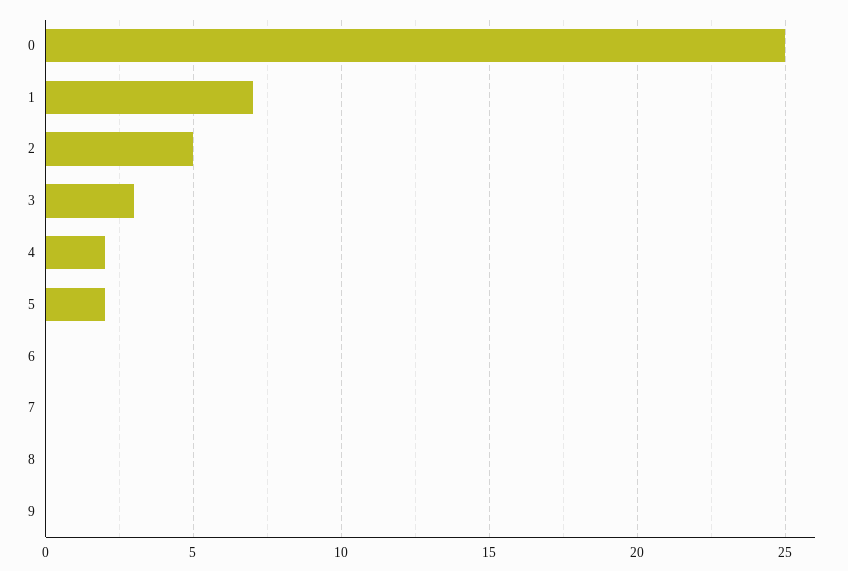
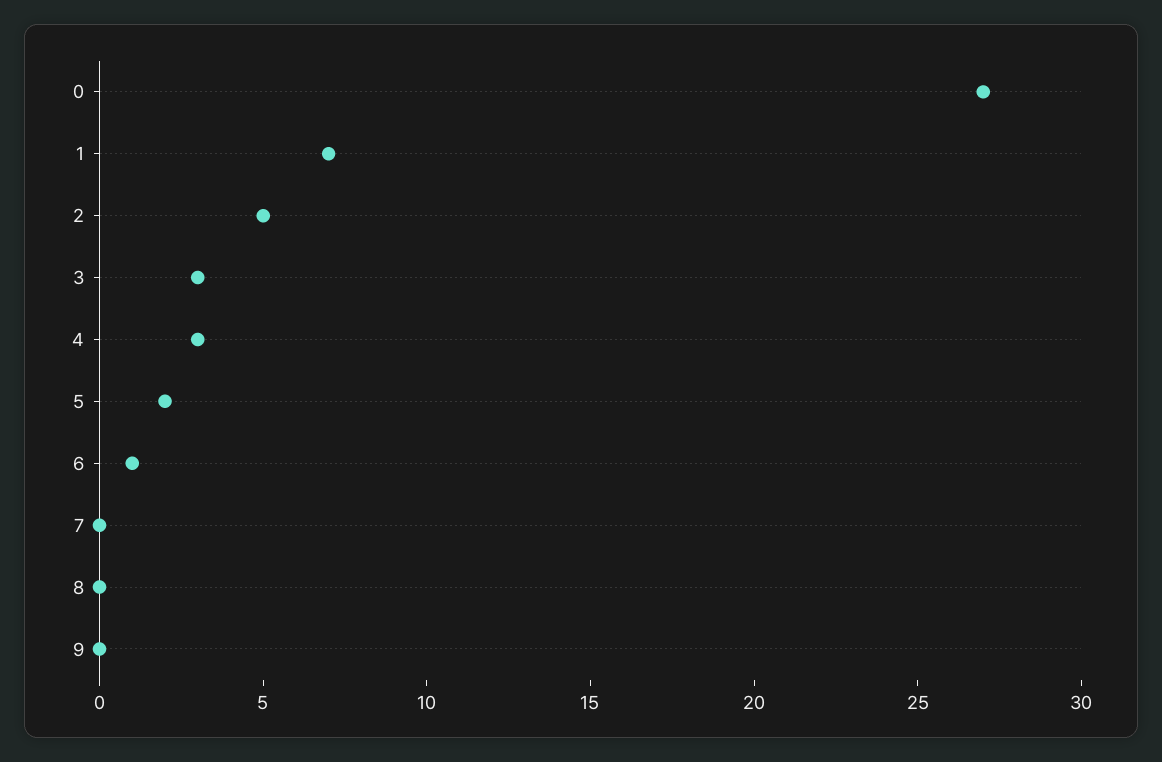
  {
-   "0": 25,
+   "0": 27,
    "1": 7,
    "2": 5,
    "3": 3,
-   "4": 2,
+   "4": 3,
    "5": 2,
-   "6": 0,
+   "6": 1,
    "7": 0,
    "8": 0,
    "9": 0
  }

